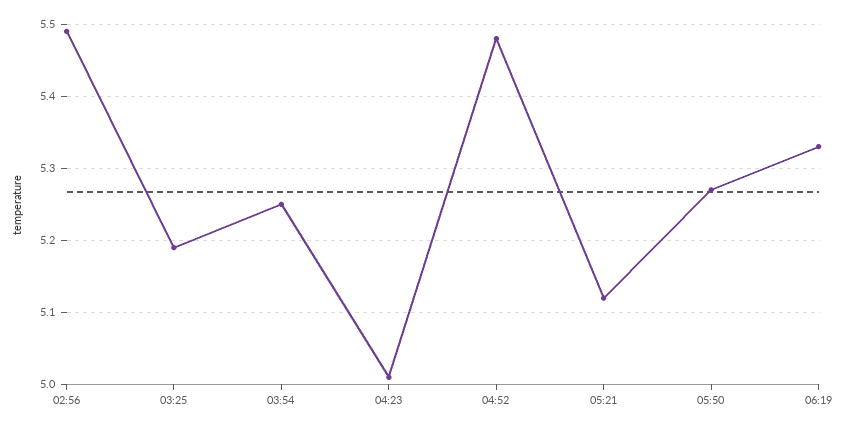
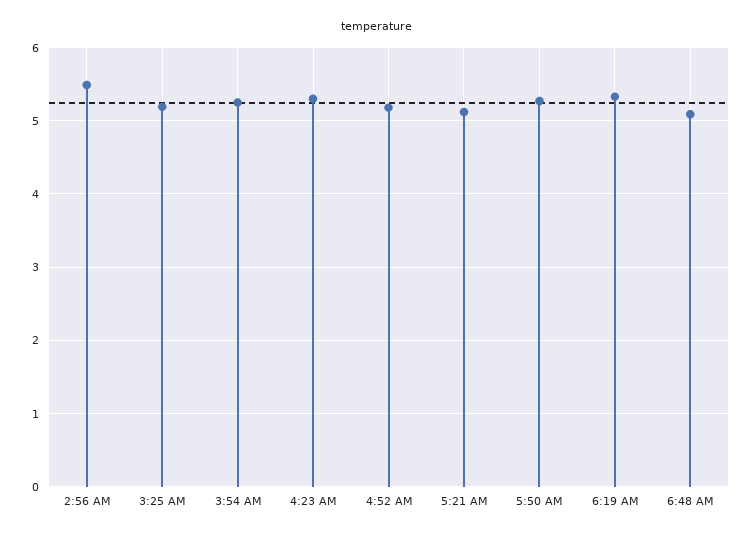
  {
    "02:56": 5.49,
    "03:25": 5.19,
    "03:54": 5.25,
-   "04:23": 5.01,
+   "04:23": 5.3,
-   "04:52": 5.48,
+   "04:52": 5.2,
    "05:21": 5.12,
    "05:50": 5.27,
-   "06:19": 5.33
+   "06:19": 5.33,
+   "6:48 AM": 5.1
  }

